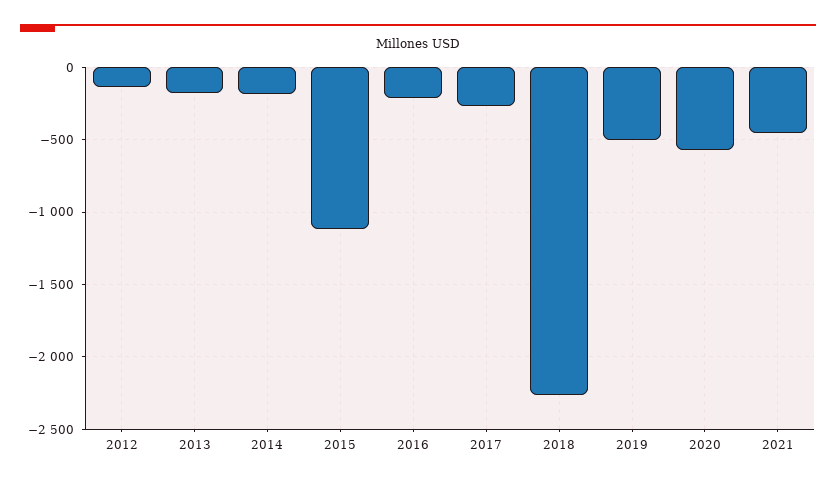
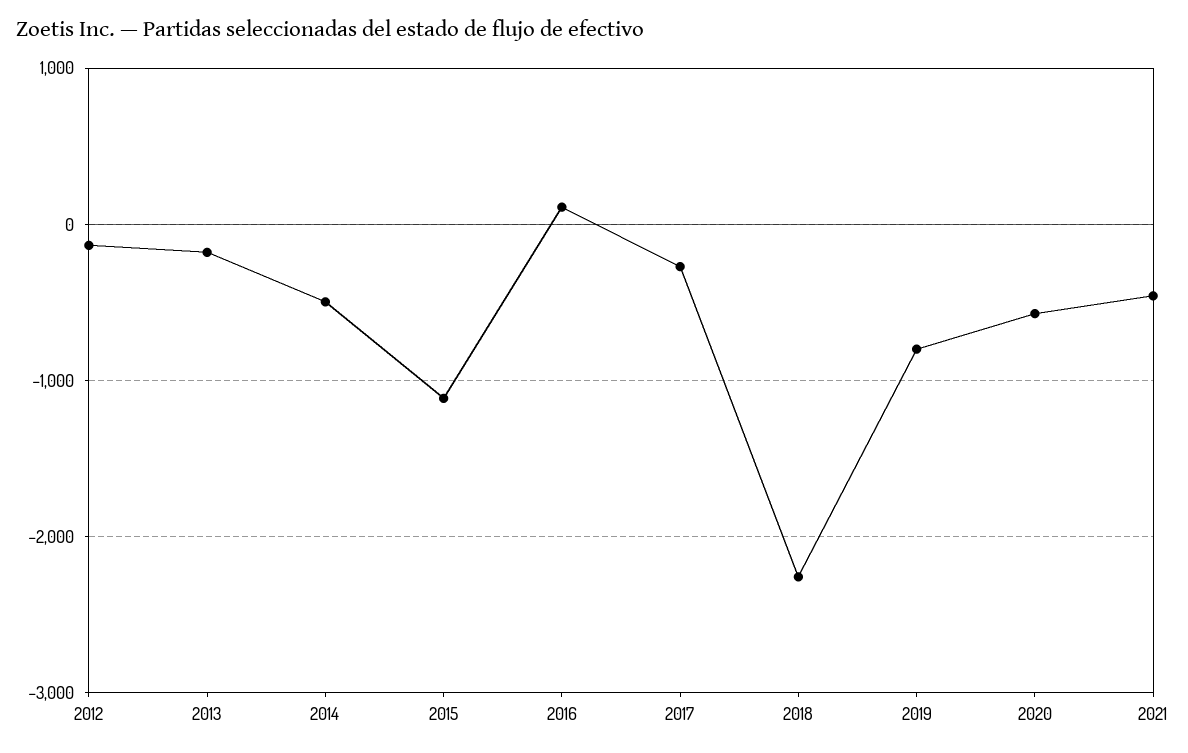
  {
    "2012": -150,
    "2013": -200,
-   "2014": -200,
+   "2014": -500,
    "2015": -1100,
-   "2016": -200,
+   "2016": 100,
    "2017": -250,
    "2018": -2250,
-   "2019": -500,
+   "2019": -800,
    "2020": -550,
    "2021": -450
  }

